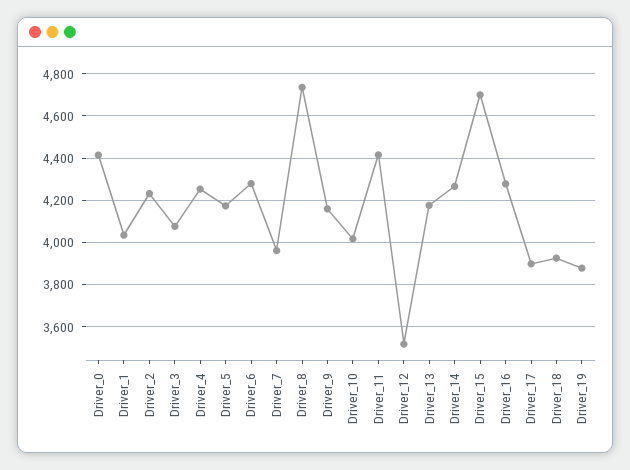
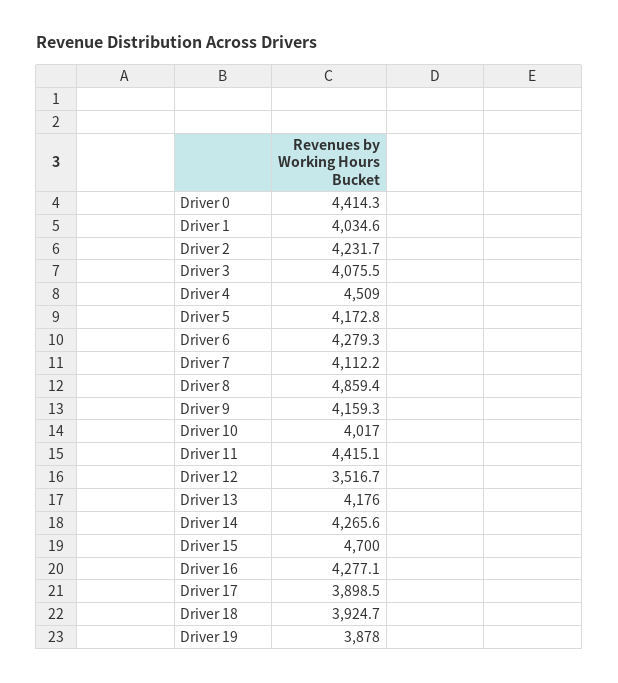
  {
    "Driver_0": 4414.3,
    "Driver_1": 4034.6,
    "Driver_2": 4231.7,
    "Driver_3": 4075.5,
-   "Driver_4": 4250,
+   "Driver_4": 4509,
    "Driver_5": 4172.8,
    "Driver_6": 4279.3,
-   "Driver_7": 3950,
+   "Driver_7": 4112.2,
-   "Driver_8": 4750,
+   "Driver_8": 4859.4,
    "Driver_9": 4159.3,
    "Driver_10": 4017,
    "Driver_11": 4415.1,
    "Driver_12": 3516.7,
    "Driver_13": 4176,
    "Driver_14": 4265.6,
    "Driver_15": 4700,
    "Driver_16": 4277.1,
    "Driver_17": 3898.5,
    "Driver_18": 3924.7,
    "Driver_19": 3878
  }

